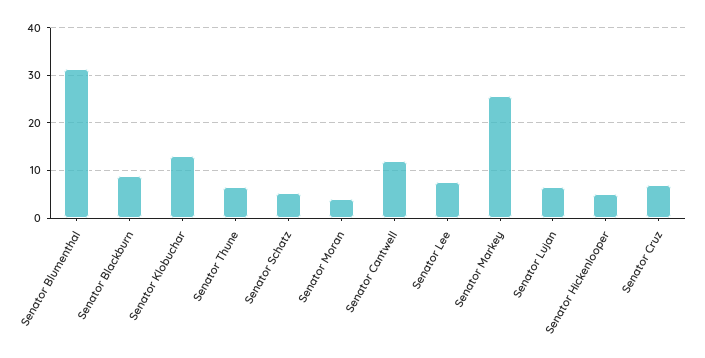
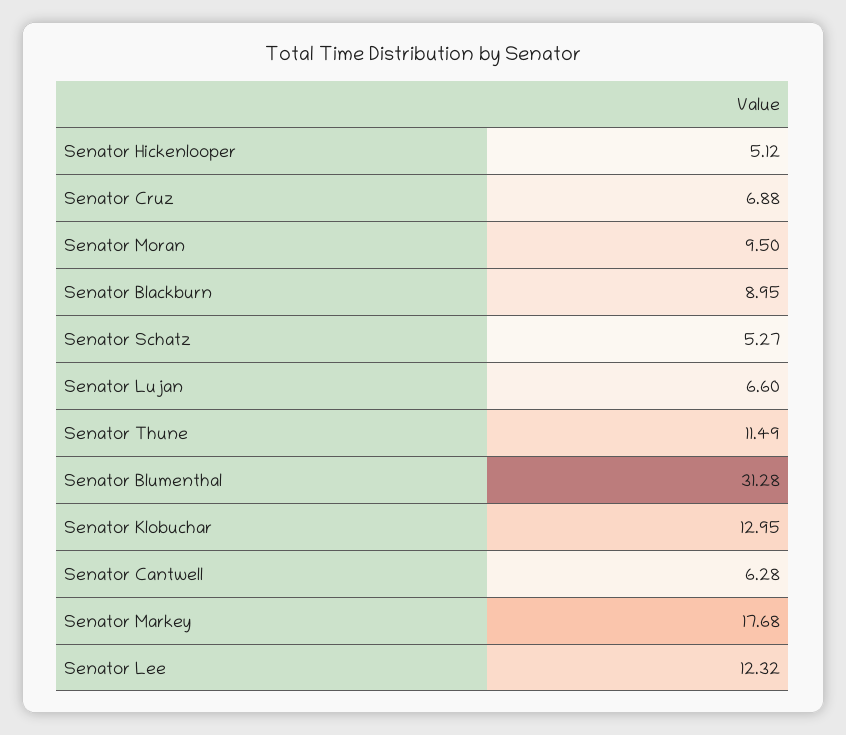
  {
    "Senator Blumenthal": 31.28,
    "Senator Blackburn": 8.95,
    "Senator Klobuchar": 12.95,
-   "Senator Thune": 6,
+   "Senator Thune": 11.49,
    "Senator Schatz": 5.27,
-   "Senator Moran": 4,
+   "Senator Moran": 9.5,
-   "Senator Cantwell": 12,
+   "Senator Cantwell": 6.28,
-   "Senator Lee": 8,
+   "Senator Lee": 12.32,
-   "Senator Markey": 26,
+   "Senator Markey": 17.68,
    "Senator Lujan": 6.6,
    "Senator Hickenlooper": 5.12,
    "Senator Cruz": 6.88
  }

